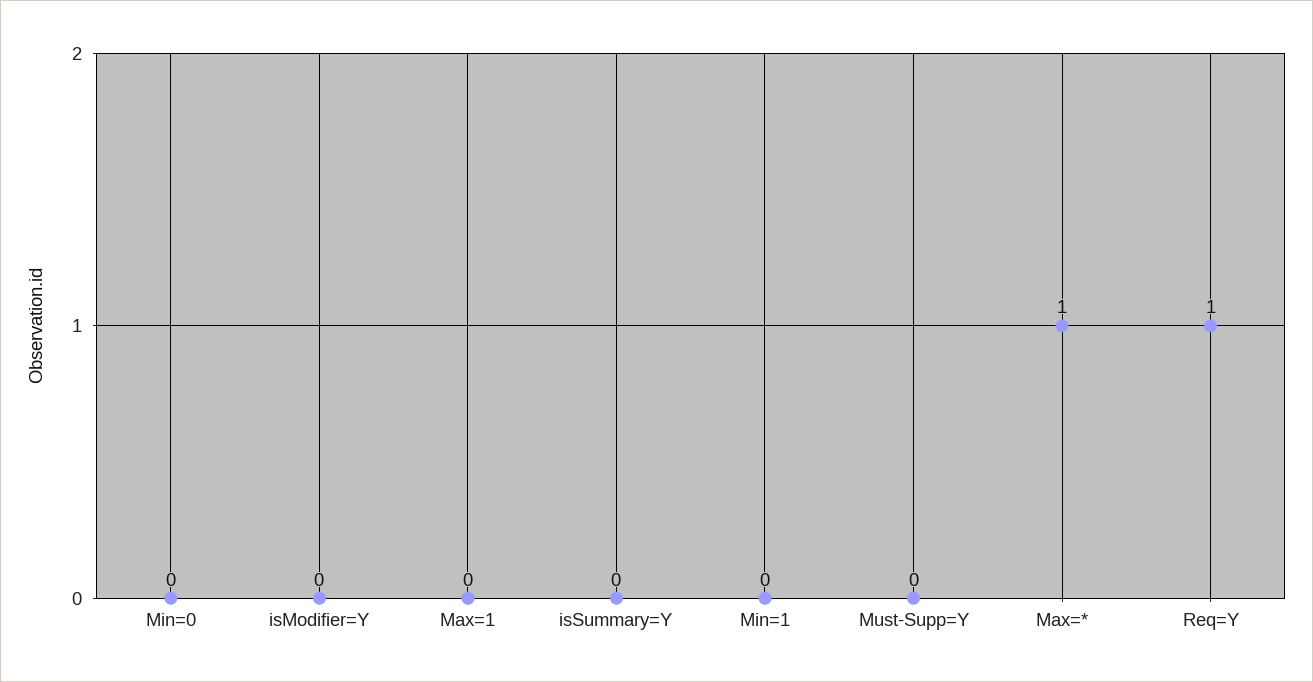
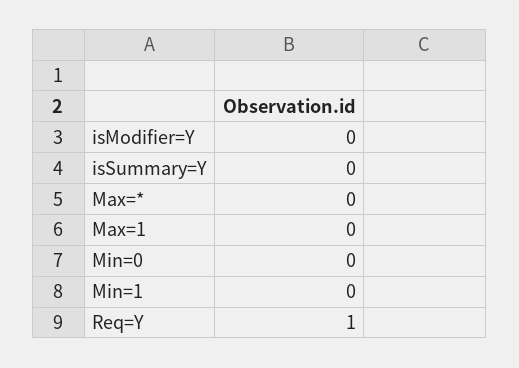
  {
    "Min=0": 0,
    "isModifier=Y": 0,
    "Max=1": 0,
    "isSummary=Y": 0,
    "Min=1": 0,
-   "Must-Supp=Y": 0,
-   "Max=*": 1,
+   "Max=*": 0,
    "Req=Y": 1
  }

